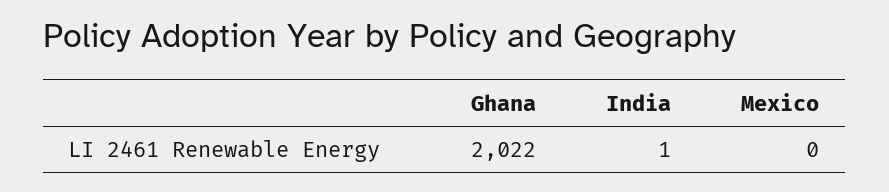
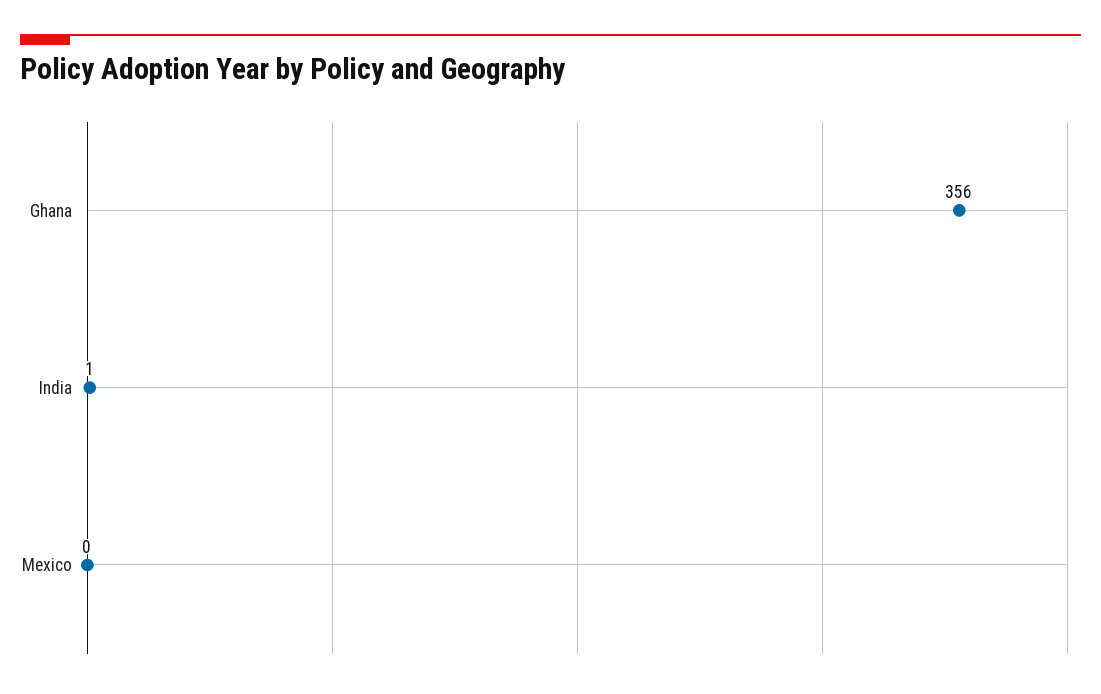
  {
-   "Ghana": 2022,
+   "Ghana": 356,
    "India": 1,
    "Mexico": 0
  }

